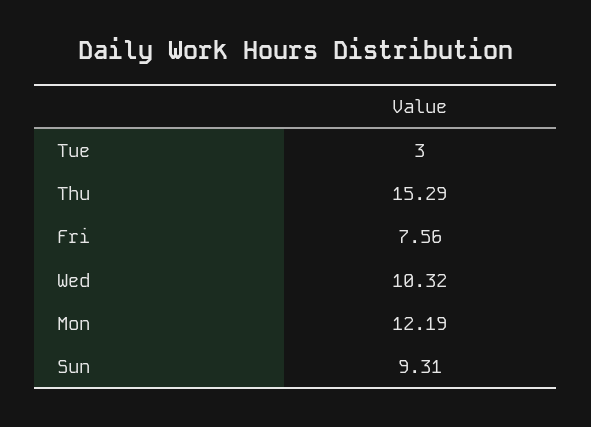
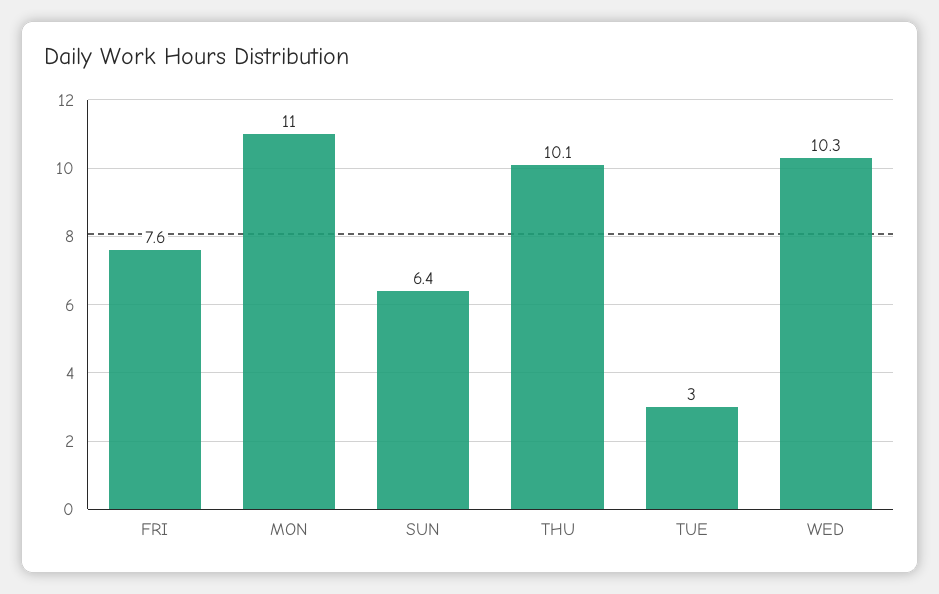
  {
    "Tue": 3,
-   "Thu": 15.29,
+   "Thu": 10.1,
    "Fri": 7.56,
    "Wed": 10.32,
-   "Mon": 12.19,
+   "Mon": 11,
-   "Sun": 9.31
+   "Sun": 6.4
  }

